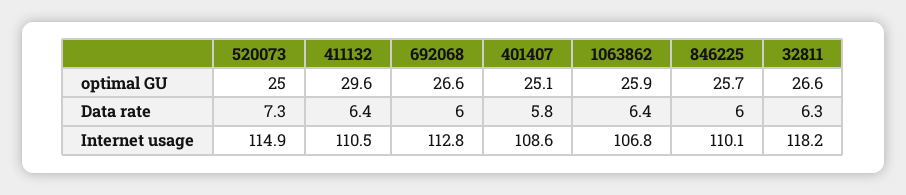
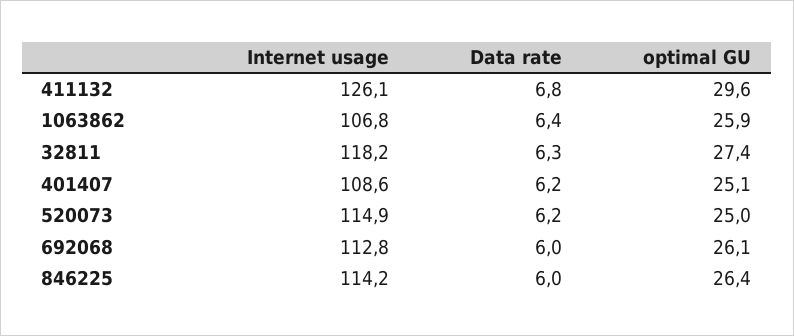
  {
    "520073": {
      "optimal GU": 25,
-     "Data rate": 7.3,
+     "Data rate": 6.2,
      "Internet usage": 114.9
    },
    "411132": {
      "optimal GU": 29.6,
-     "Data rate": 6.4,
+     "Data rate": 6.8,
-     "Internet usage": 110.5
+     "Internet usage": 126.1
    },
    "692068": {
-     "optimal GU": 26.6,
+     "optimal GU": 26.1,
      "Data rate": 6,
      "Internet usage": 112.8
    },
    "401407": {
      "optimal GU": 25.1,
-     "Data rate": 5.8,
+     "Data rate": 6.2,
      "Internet usage": 108.6
    },
    "1063862": {
      "optimal GU": 25.9,
      "Data rate": 6.4,
      "Internet usage": 106.8
    },
    "846225": {
-     "optimal GU": 25.7,
+     "optimal GU": 26.4,
      "Data rate": 6,
-     "Internet usage": 110.1
+     "Internet usage": 114.2
    },
    "32811": {
-     "optimal GU": 26.6,
+     "optimal GU": 27.4,
      "Data rate": 6.3,
      "Internet usage": 118.2
    }
  }

